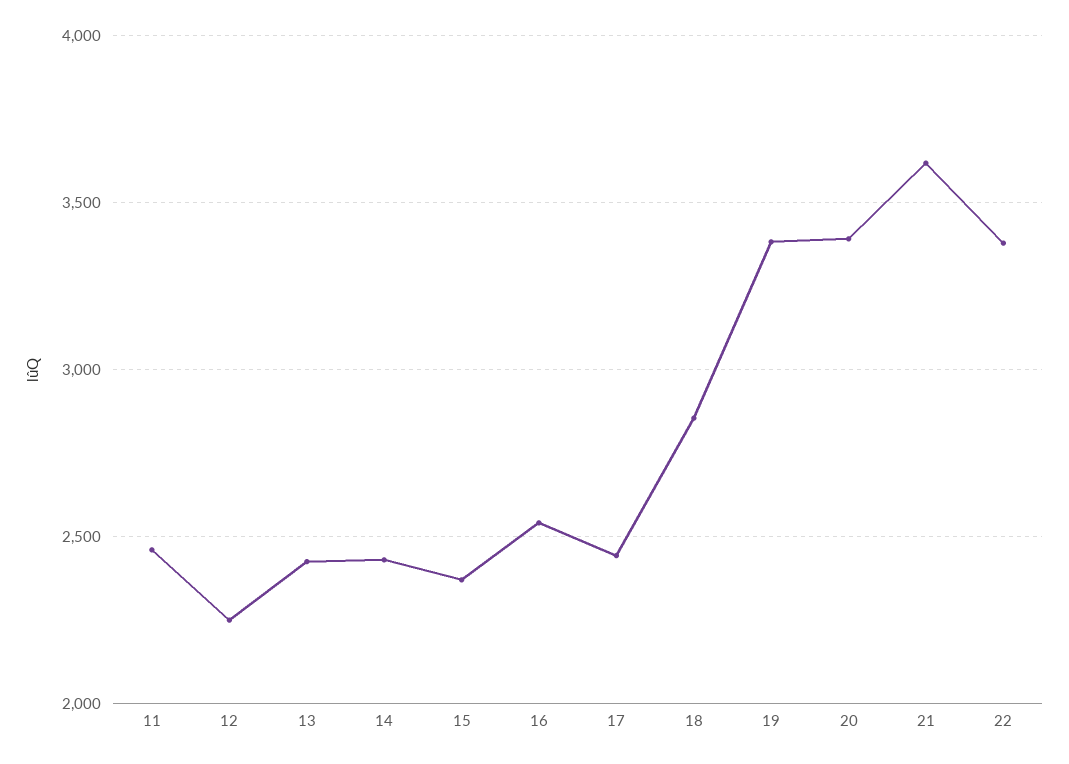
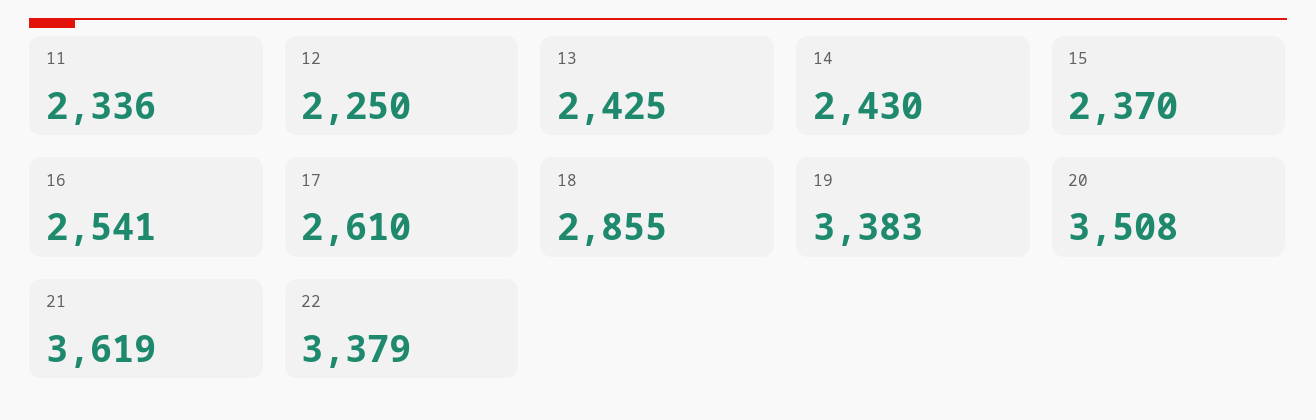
  {
-   "11": 2450,
+   "11": 2336,
    "12": 2250,
    "13": 2425,
    "14": 2430,
    "15": 2370,
    "16": 2541,
-   "17": 2450,
+   "17": 2610,
    "18": 2855,
    "19": 3383,
-   "20": 3400,
+   "20": 3508,
    "21": 3619,
    "22": 3379
  }

